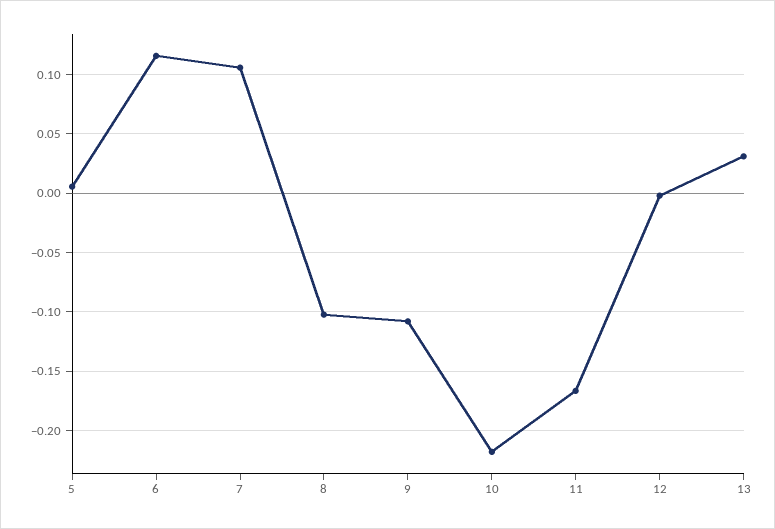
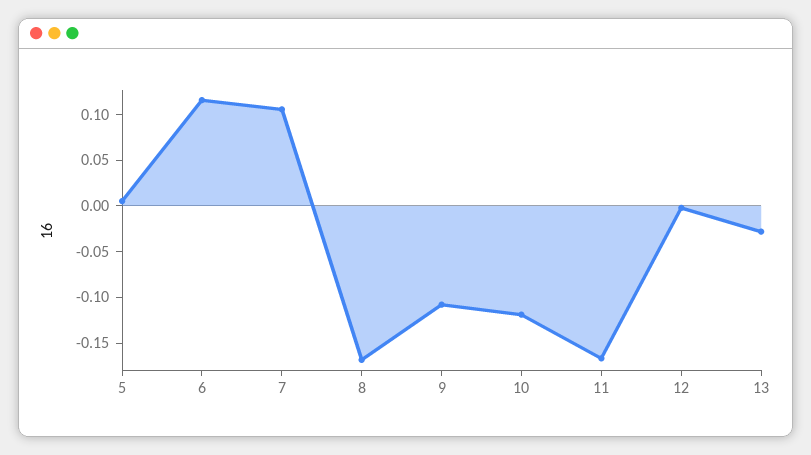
  {
    "5": 0.01,
    "6": 0.12,
    "7": 0.11,
-   "8": -0.1,
+   "8": -0.17,
    "9": -0.11,
-   "10": -0.22,
+   "10": -0.12,
    "11": -0.17,
    "12": 0,
-   "13": 0.03
+   "13": -0.03
  }

